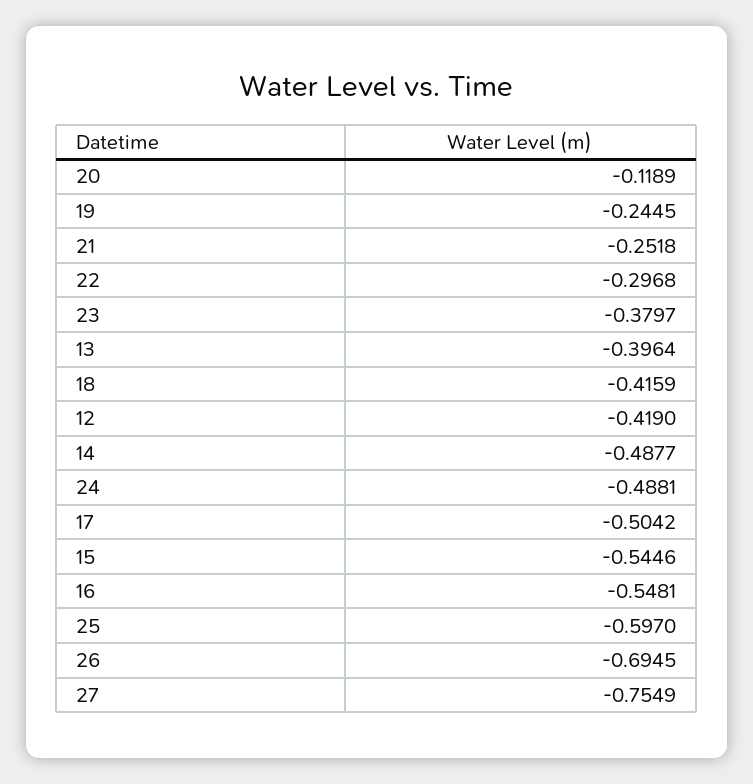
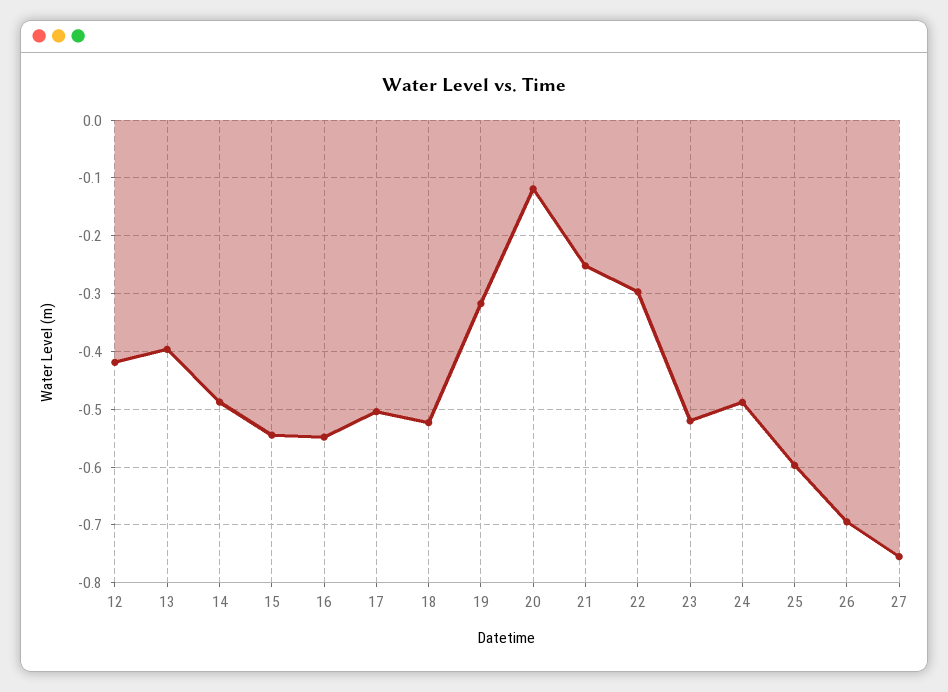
  {
    "20": -0.1189,
-   "19": -0.2445,
+   "19": -0.32,
    "21": -0.2518,
    "22": -0.2968,
-   "23": -0.3797,
+   "23": -0.52,
    "13": -0.3964,
-   "18": -0.4159,
+   "18": -0.52,
    "12": -0.419,
    "14": -0.4877,
    "24": -0.4881,
    "17": -0.5042,
    "15": -0.5446,
    "16": -0.5481,
    "25": -0.597,
    "26": -0.6945,
    "27": -0.7549
  }

